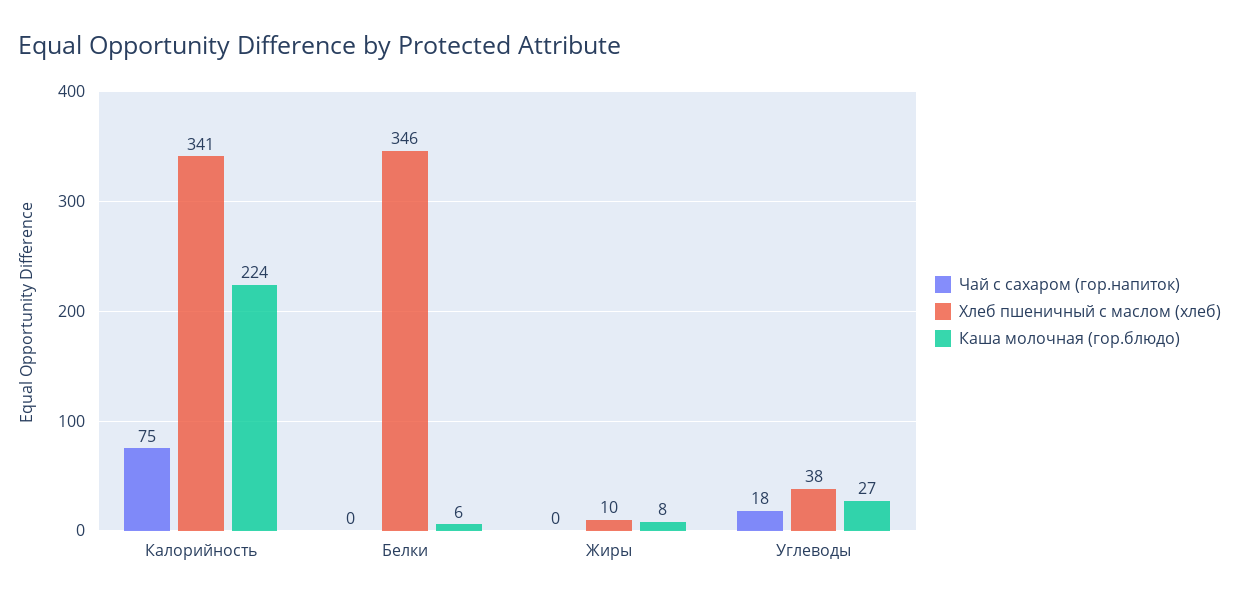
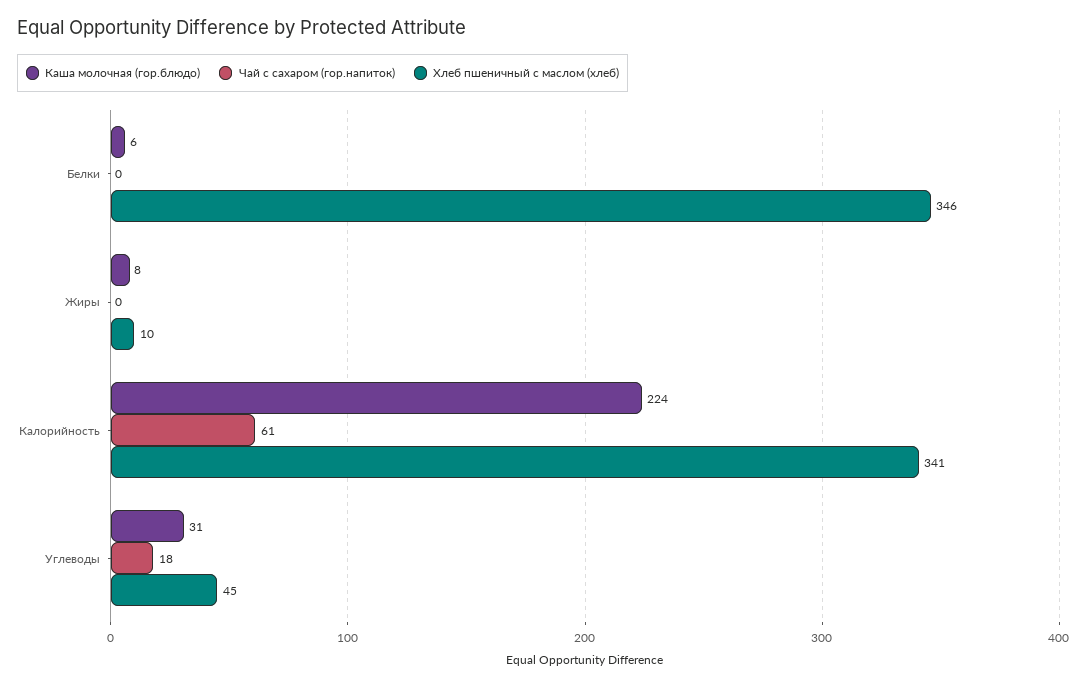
  {
    "Чай с сахаром (гор.напиток)": {
-     "Калорийность": 75,
+     "Калорийность": 61,
      "Белки": 0,
      "Жиры": 0,
      "Углеводы": 18
    },
    "Хлеб пшеничный с маслом (хлеб)": {
      "Калорийность": 341,
      "Белки": 346,
      "Жиры": 10,
-     "Углеводы": 38
+     "Углеводы": 45
    },
    "Каша молочная (гор.блюдо)": {
      "Калорийность": 224,
      "Белки": 6,
      "Жиры": 8,
-     "Углеводы": 27
+     "Углеводы": 31
    }
  }

